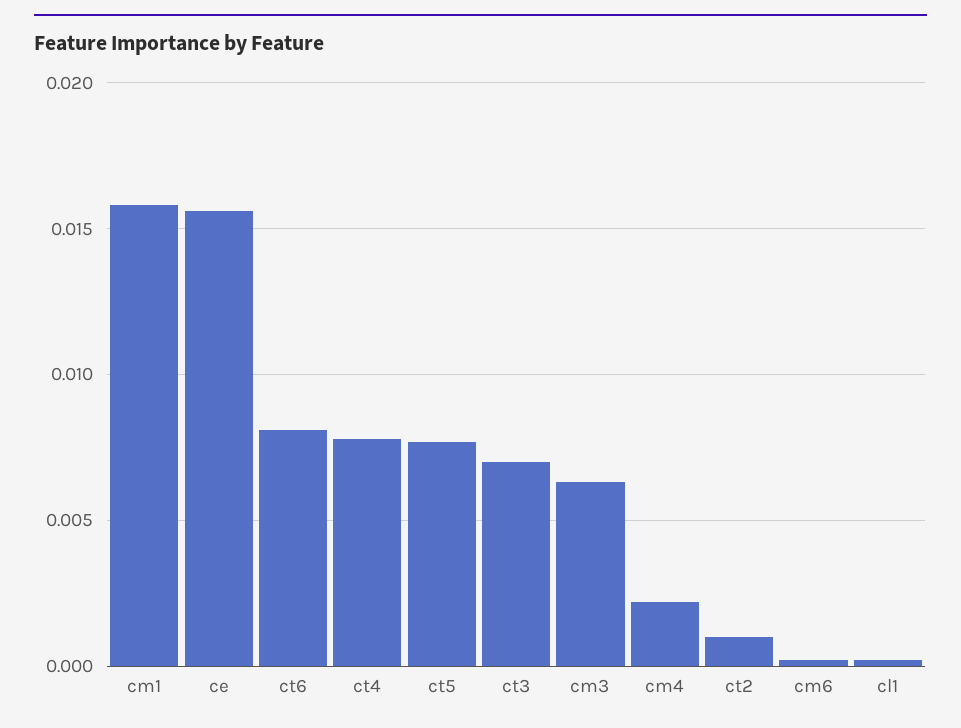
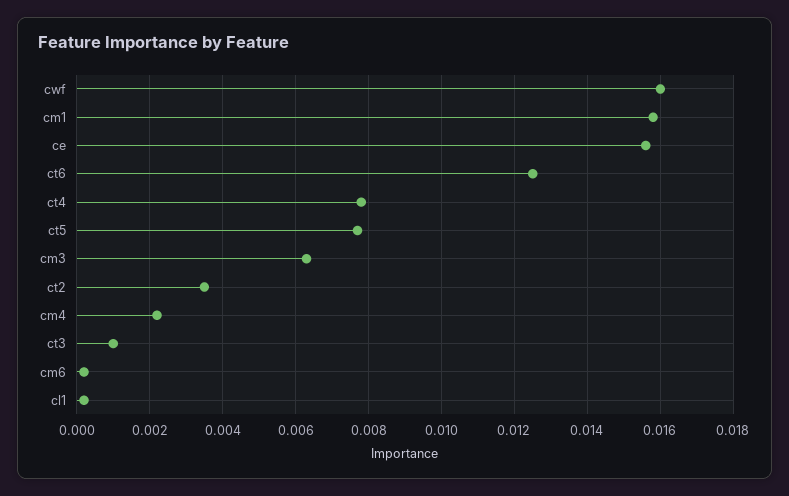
  {
    "cm1": 0.016,
    "ce": 0.0155,
-   "ct6": 0.008,
+   "ct6": 0.0125,
    "ct4": 0.008,
    "ct5": 0.0075,
-   "ct3": 0.007,
+   "ct3": 0.001,
    "cm3": 0.0065,
    "cm4": 0.002,
-   "ct2": 0.001,
+   "ct2": 0.0035,
    "cm6": 0,
-   "cl1": 0
+   "cl1": 0,
+   "cwf": 0.016
  }

